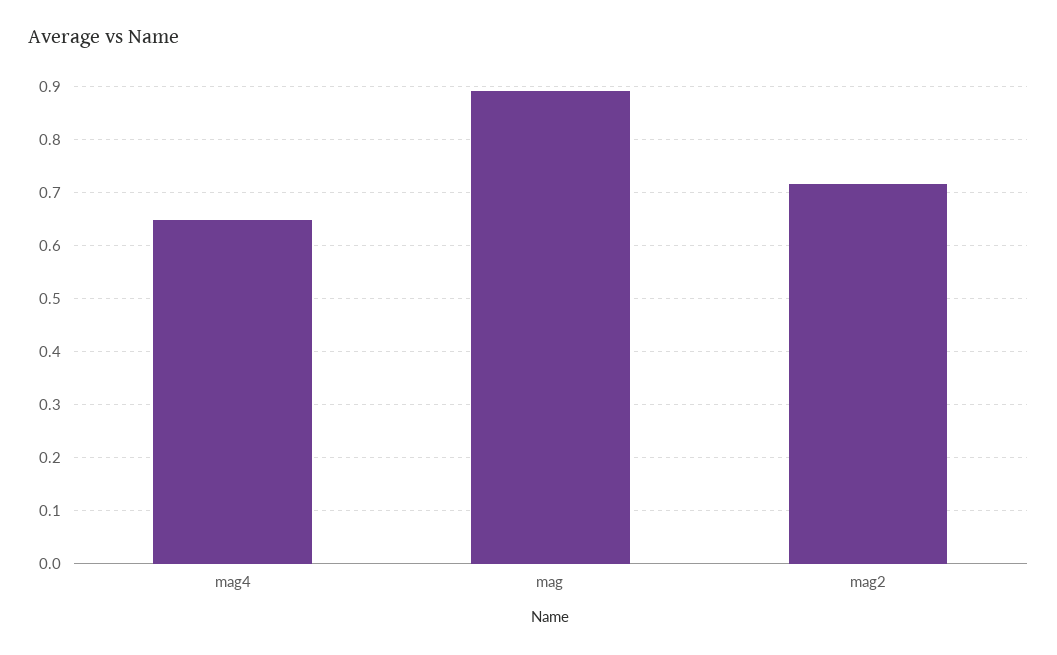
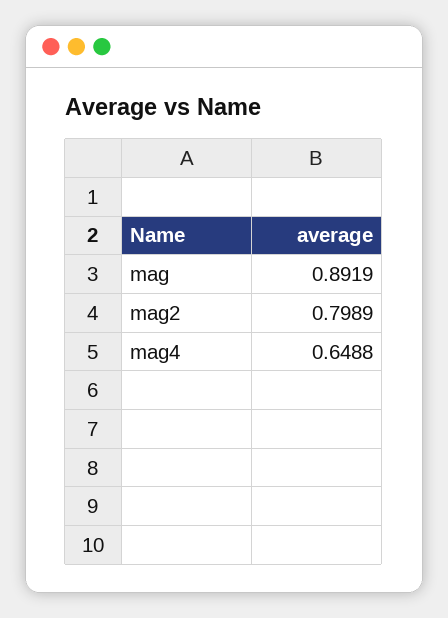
  {
    "mag4": 0.6488,
    "mag": 0.8919,
-   "mag2": 0.72
+   "mag2": 0.7989
  }

